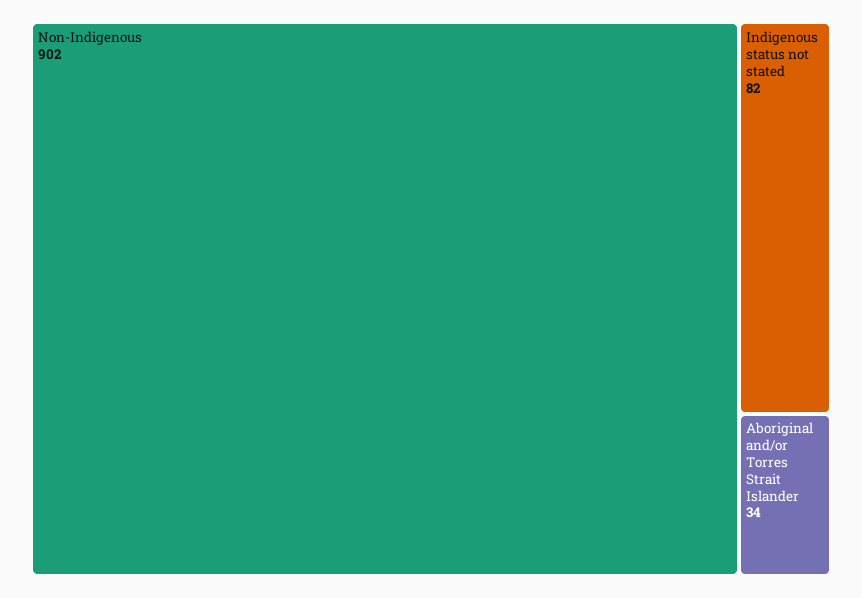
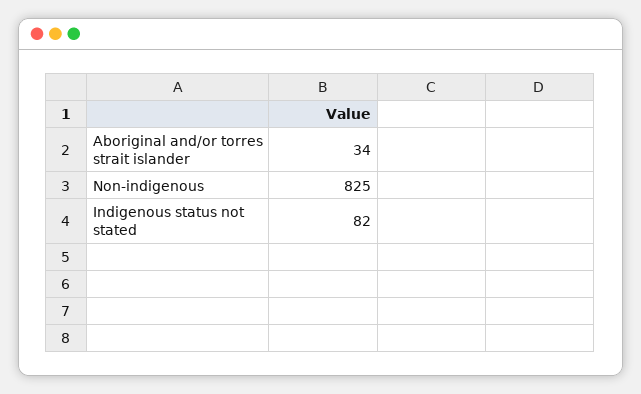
  {
-   "Non-Indigenous": 902,
+   "Non-Indigenous": 825,
    "Indigenous status not stated": 82,
    "Aboriginal and/or Torres Strait Islander": 34
  }

